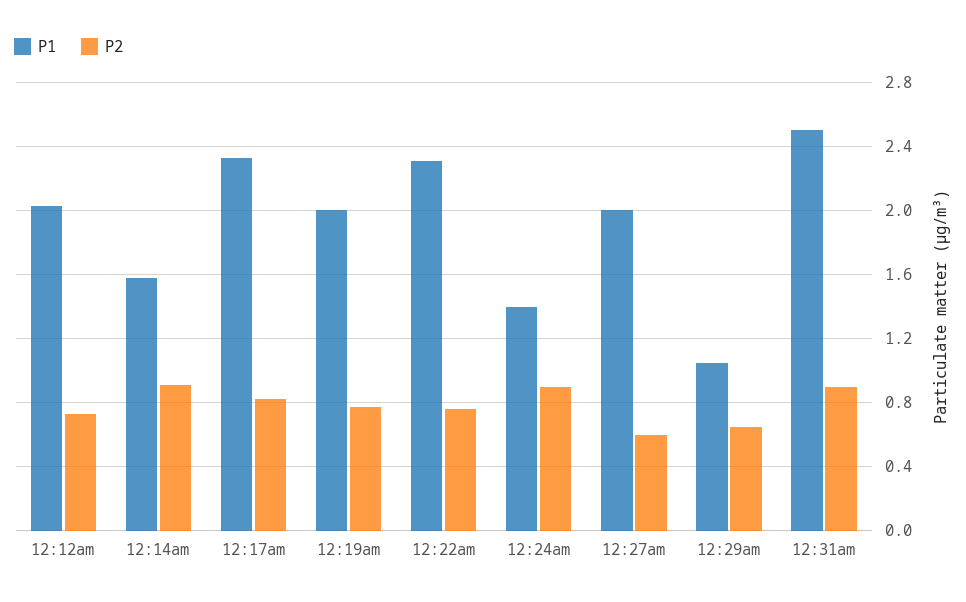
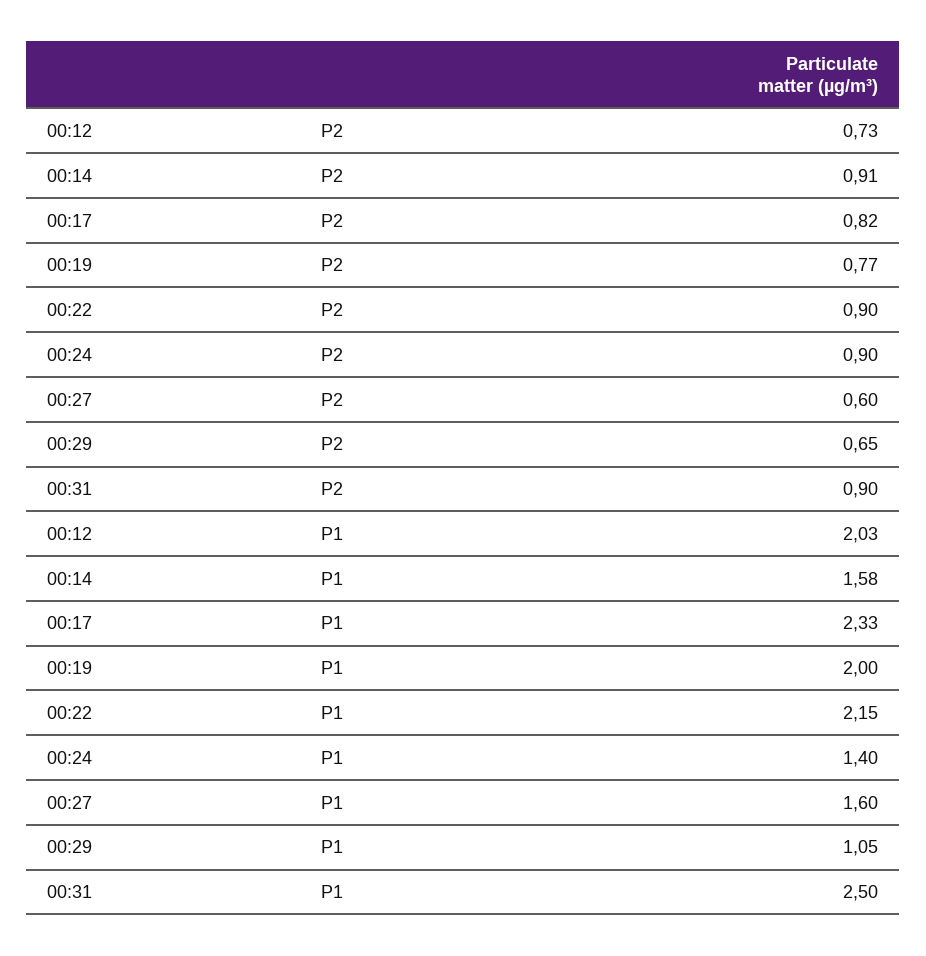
  {
    "P1": {
      "12:12am": 2.03,
      "12:14am": 1.58,
      "12:17am": 2.33,
      "12:19am": 2,
-     "12:22am": 2.3,
+     "12:22am": 2.15,
      "12:24am": 1.4,
-     "12:27am": 2,
+     "12:27am": 1.6,
      "12:29am": 1.05,
      "12:31am": 2.5
    },
    "P2": {
      "12:12am": 0.73,
      "12:14am": 0.91,
      "12:17am": 0.82,
      "12:19am": 0.77,
-     "12:22am": 0.75,
+     "12:22am": 0.9,
      "12:24am": 0.9,
      "12:27am": 0.6,
      "12:29am": 0.65,
      "12:31am": 0.9
    }
  }

